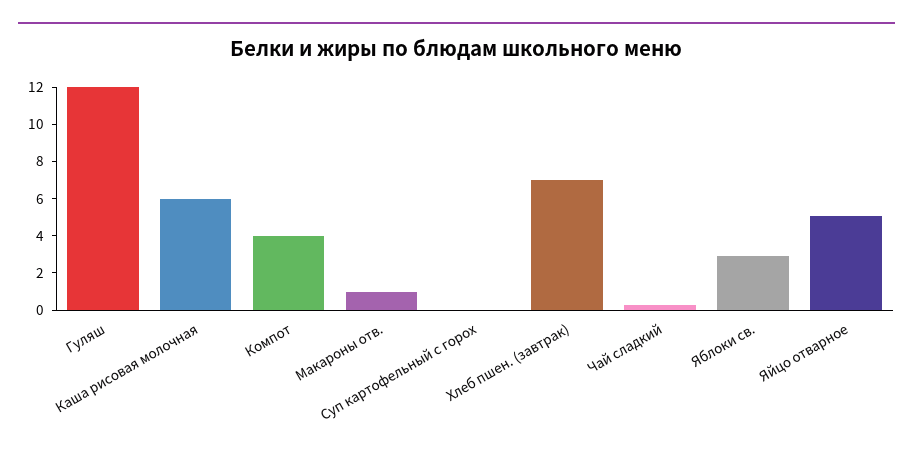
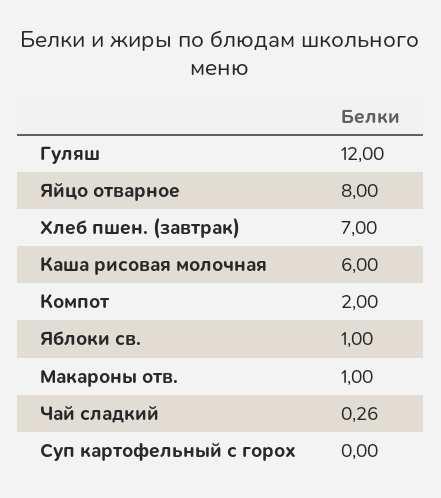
  {
    "Гуляш": 12,
    "Каша рисовая молочная": 6,
-   "Компот": 4,
+   "Компот": 2,
    "Макароны отв.": 1,
    "Суп картофельный с горох": 0,
    "Хлеб пшен. (завтрак)": 7,
    "Чай сладкий": 0.26,
-   "Яблоки св.": 3,
+   "Яблоки св.": 1,
-   "Яйцо отварное": 5
+   "Яйцо отварное": 8
  }

